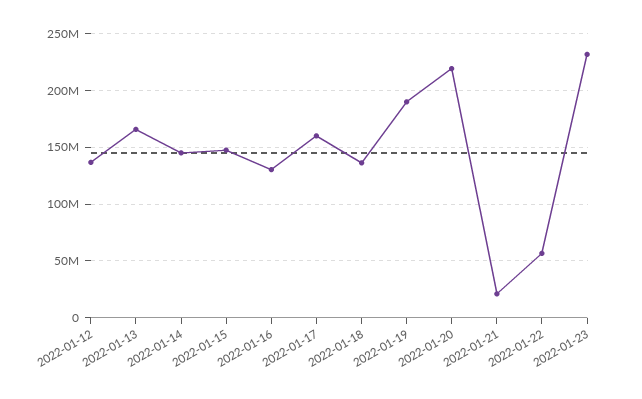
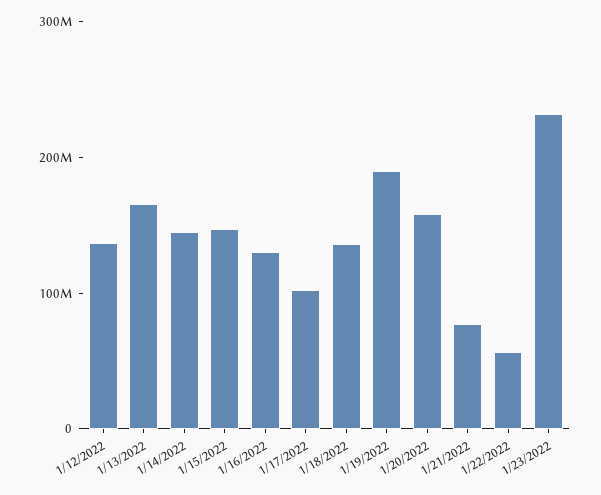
  {
    "2022-01-12": 140000000,
    "2022-01-13": 170000000,
    "2022-01-14": 150000000,
    "2022-01-15": 150000000,
    "2022-01-16": 130000000,
-   "2022-01-17": 160000000,
+   "2022-01-17": 100000000,
    "2022-01-18": 140000000,
    "2022-01-19": 190000000,
-   "2022-01-20": 220000000,
+   "2022-01-20": 160000000,
-   "2022-01-21": 20000000,
+   "2022-01-21": 80000000,
    "2022-01-22": 60000000,
    "2022-01-23": 230000000
  }

